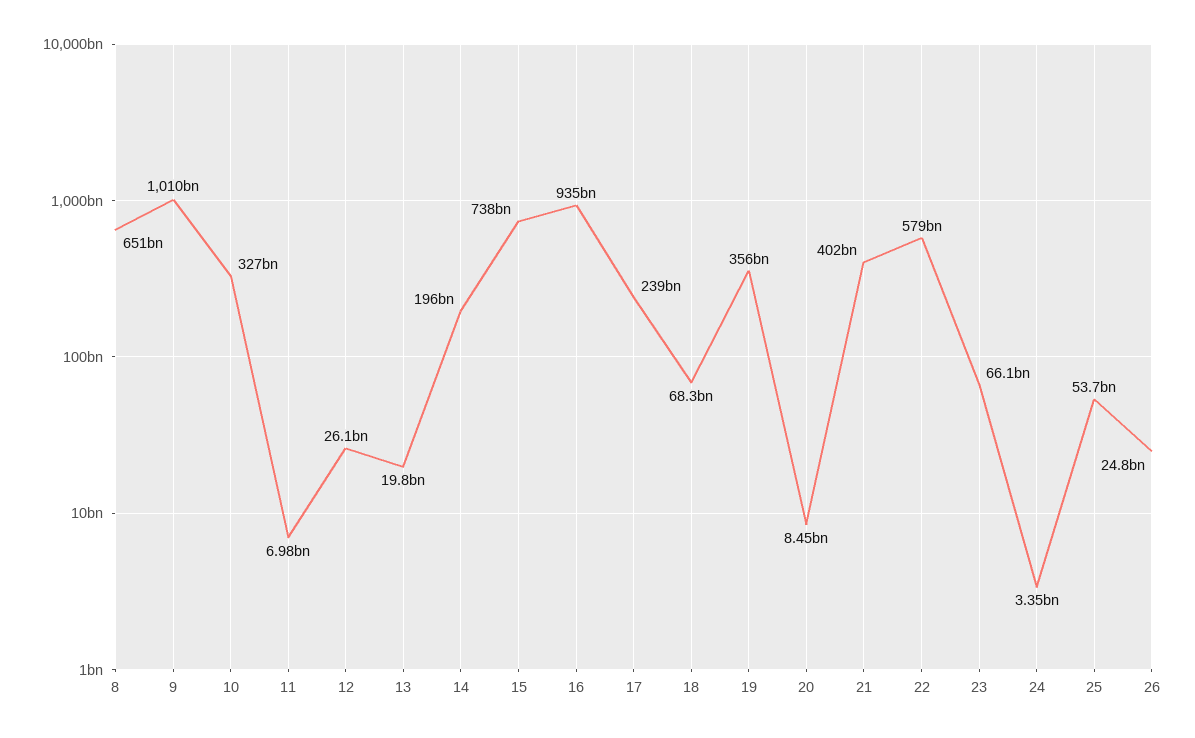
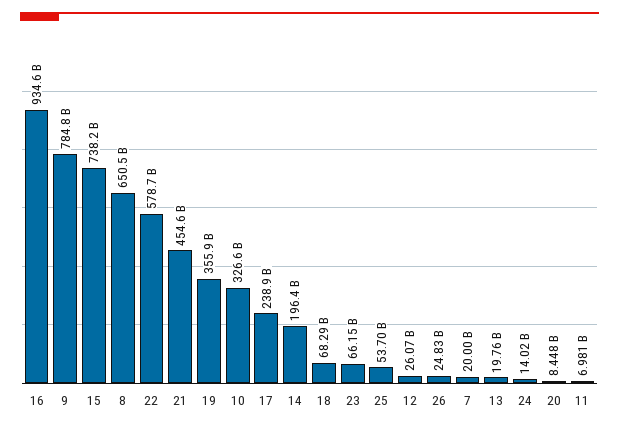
  {
    "8": 650500000000,
-   "9": 1010000000000,
+   "9": 784800000000,
    "10": 326600000000,
    "11": 6981000000,
    "12": 26070000000,
    "13": 19760000000,
    "14": 196400000000,
    "15": 738200000000,
    "16": 934600000000,
    "17": 238900000000,
    "18": 68290000000,
    "19": 355900000000,
    "20": 8448000000,
-   "21": 402000000000,
+   "21": 454600000000,
    "22": 578700000000,
    "23": 66150000000,
-   "24": 3350000000,
+   "24": 14020000000,
    "25": 53700000000,
-   "26": 24830000000
+   "26": 24830000000,
+   "7": 20000000000
  }

